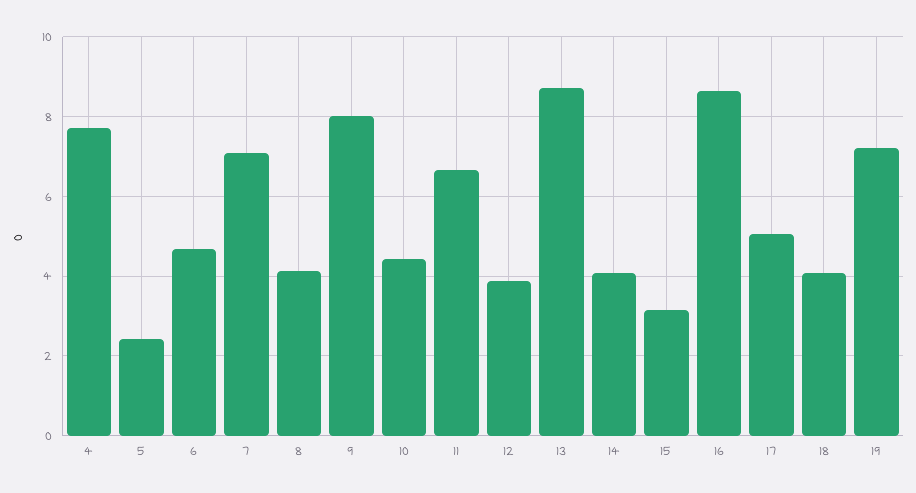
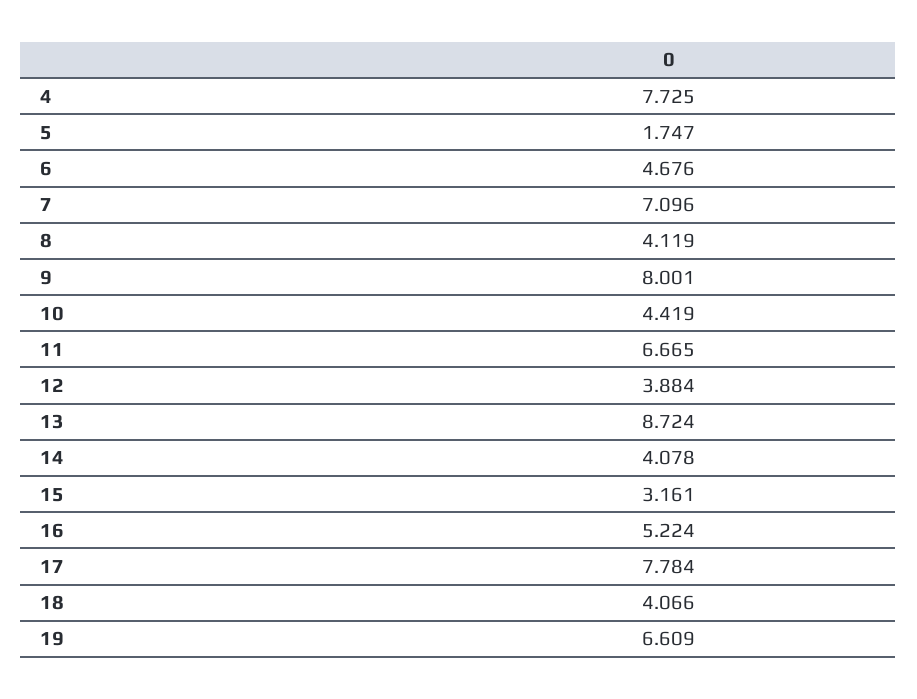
  {
    "4": 7.725,
-   "5": 2.4,
+   "5": 1.747,
    "6": 4.676,
    "7": 7.096,
    "8": 4.119,
    "9": 8.001,
    "10": 4.419,
    "11": 6.665,
    "12": 3.884,
    "13": 8.724,
    "14": 4.078,
    "15": 3.161,
-   "16": 8.6,
+   "16": 5.224,
-   "17": 5,
+   "17": 7.784,
    "18": 4.066,
-   "19": 7.2
+   "19": 6.609
  }

